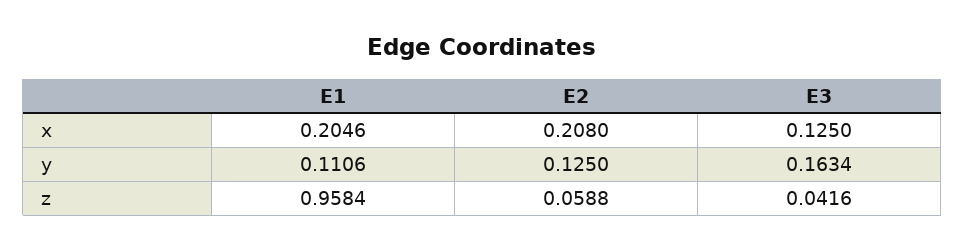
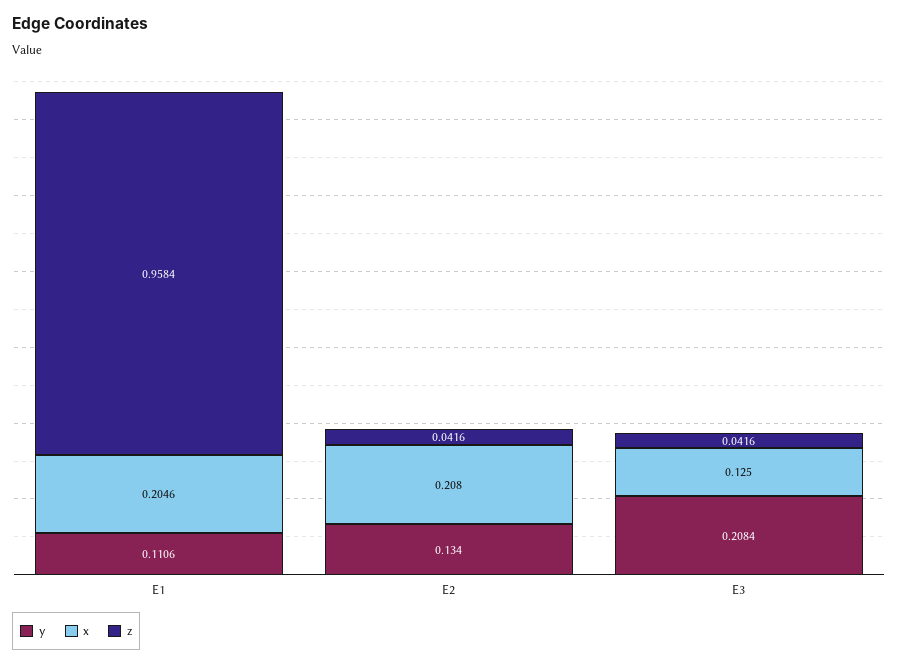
  {
    "x": {
      "E1": 0.2046,
      "E2": 0.208,
      "E3": 0.125
    },
    "y": {
      "E1": 0.1106,
-     "E2": 0.125,
+     "E2": 0.134,
-     "E3": 0.1634
+     "E3": 0.2084
    },
    "z": {
      "E1": 0.9584,
-     "E2": 0.0588,
+     "E2": 0.0416,
      "E3": 0.0416
    }
  }

